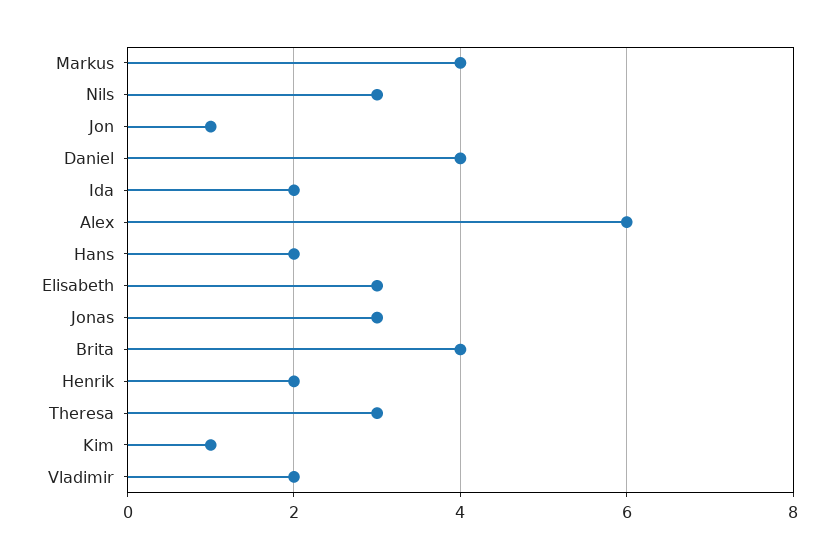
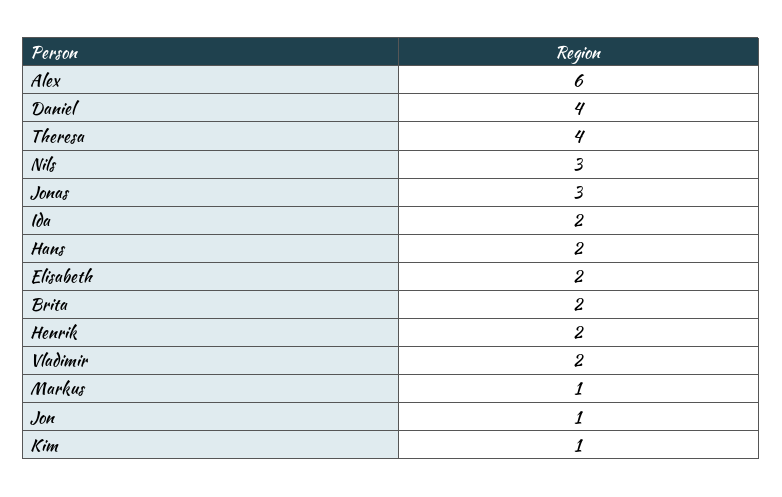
  {
-   "Markus": 4,
+   "Markus": 1,
    "Nils": 3,
    "Jon": 1,
    "Daniel": 4,
    "Ida": 2,
    "Alex": 6,
    "Hans": 2,
-   "Elisabeth": 3,
+   "Elisabeth": 2,
    "Jonas": 3,
-   "Brita": 4,
+   "Brita": 2,
    "Henrik": 2,
-   "Theresa": 3,
+   "Theresa": 4,
    "Kim": 1,
    "Vladimir": 2
  }

